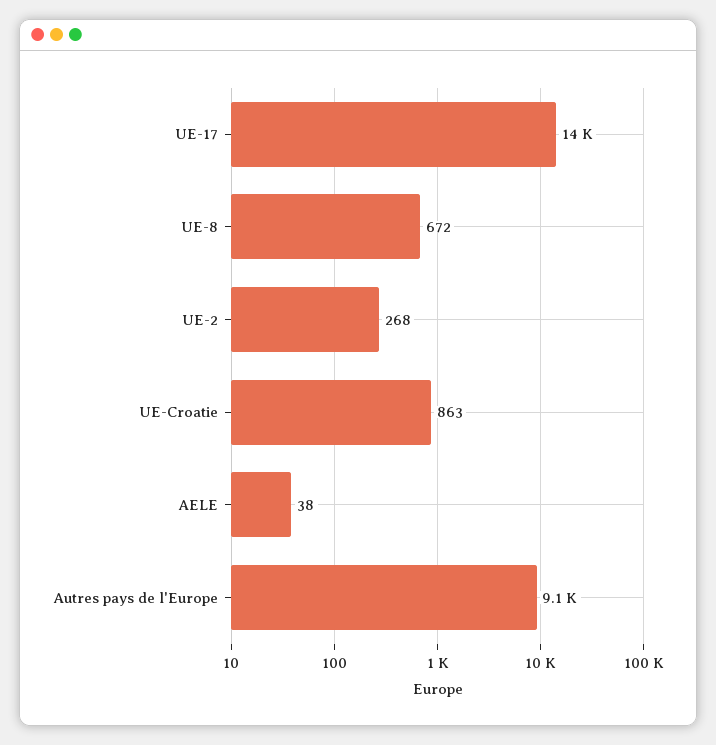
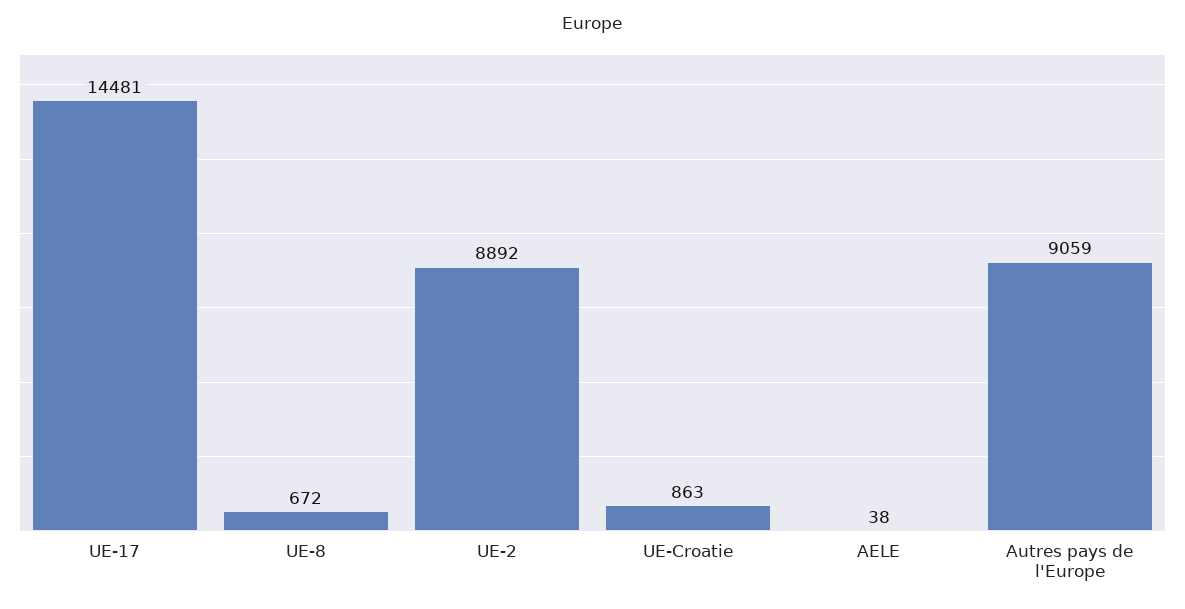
  {
    "UE-17": 14481,
    "UE-8": 672,
-   "UE-2": 268,
+   "UE-2": 8892,
    "UE-Croatie": 863,
    "AELE": 38,
    "Autres pays de l'Europe": 9059
  }

